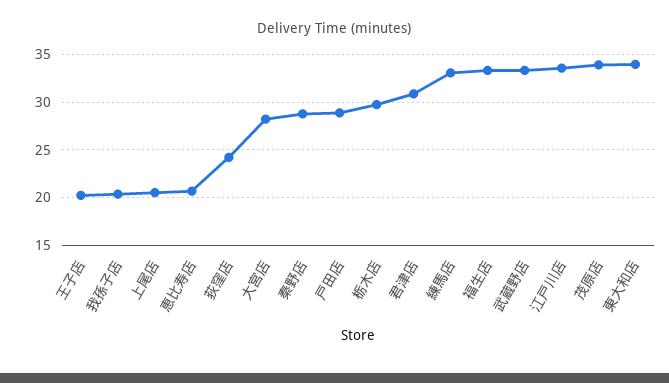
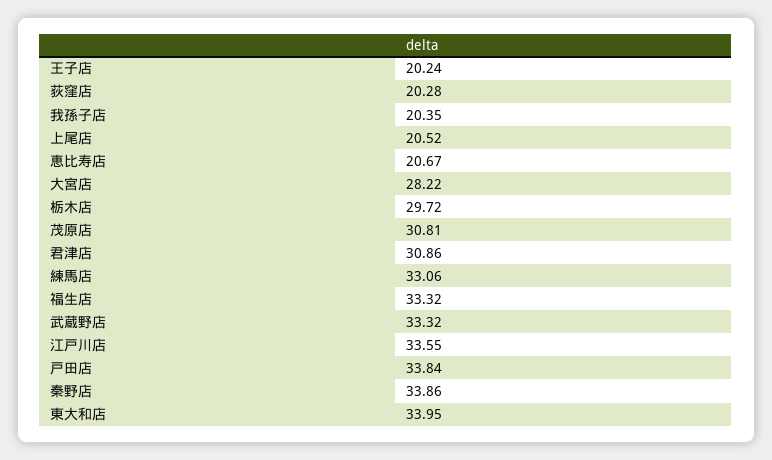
  {
    "王子店": 20.24,
    "我孫子店": 20.35,
    "上尾店": 20.52,
    "恵比寿店": 20.67,
-   "荻窪店": 24,
+   "荻窪店": 20.28,
    "大宮店": 28.22,
-   "秦野店": 29,
+   "秦野店": 33.86,
-   "戸田店": 29,
+   "戸田店": 33.84,
    "栃木店": 29.72,
    "君津店": 30.86,
    "練馬店": 33.06,
    "福生店": 33.32,
    "武蔵野店": 33.32,
    "江戸川店": 33.55,
-   "茂原店": 34,
+   "茂原店": 30.81,
    "東大和店": 33.95
  }

